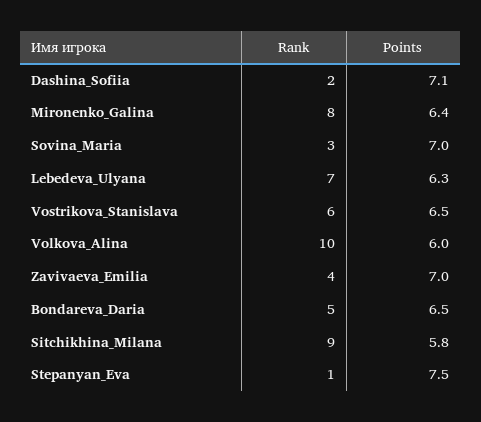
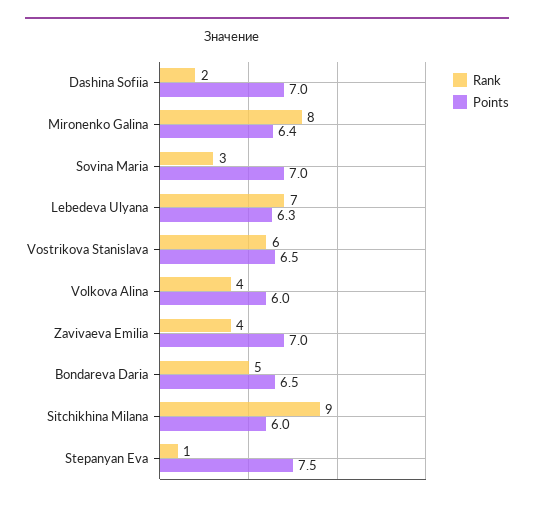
  {
    "Rank": {
      "Dashina_Sofiia": 2,
      "Mironenko_Galina": 8,
      "Sovina_Maria": 3,
      "Lebedeva_Ulyana": 7,
      "Vostrikova_Stanislava": 6,
-     "Volkova_Alina": 10,
+     "Volkova_Alina": 4,
      "Zavivaeva_Emilia": 4,
      "Bondareva_Daria": 5,
      "Sitchikhina_Milana": 9,
      "Stepanyan_Eva": 1
    },
    "Points": {
-     "Dashina_Sofiia": 7.1,
+     "Dashina_Sofiia": 7,
      "Mironenko_Galina": 6.4,
      "Sovina_Maria": 7,
      "Lebedeva_Ulyana": 6.3,
      "Vostrikova_Stanislava": 6.5,
      "Volkova_Alina": 6,
      "Zavivaeva_Emilia": 7,
      "Bondareva_Daria": 6.5,
-     "Sitchikhina_Milana": 5.8,
+     "Sitchikhina_Milana": 6,
      "Stepanyan_Eva": 7.5
    }
  }

